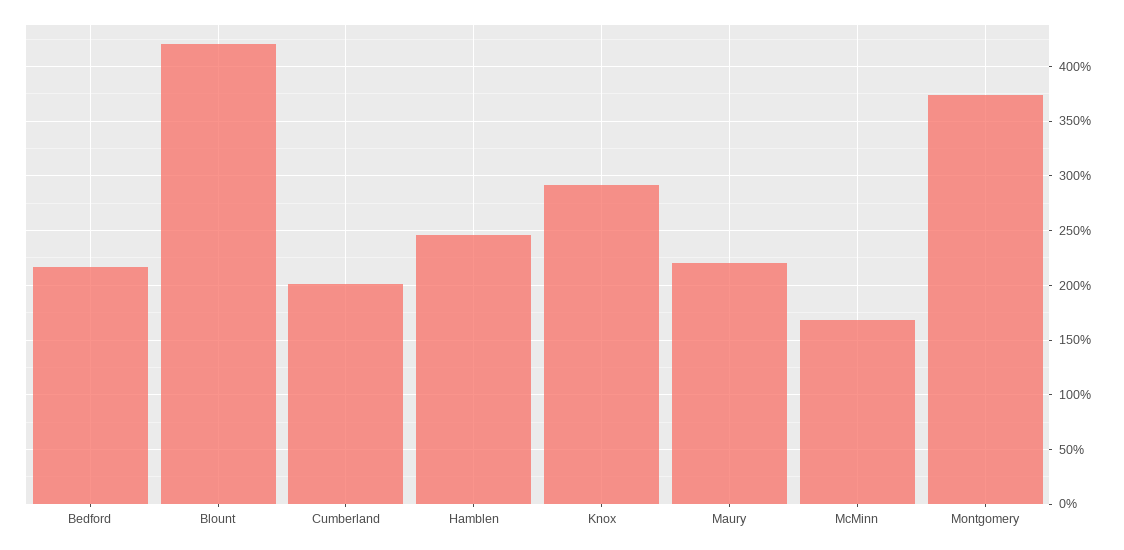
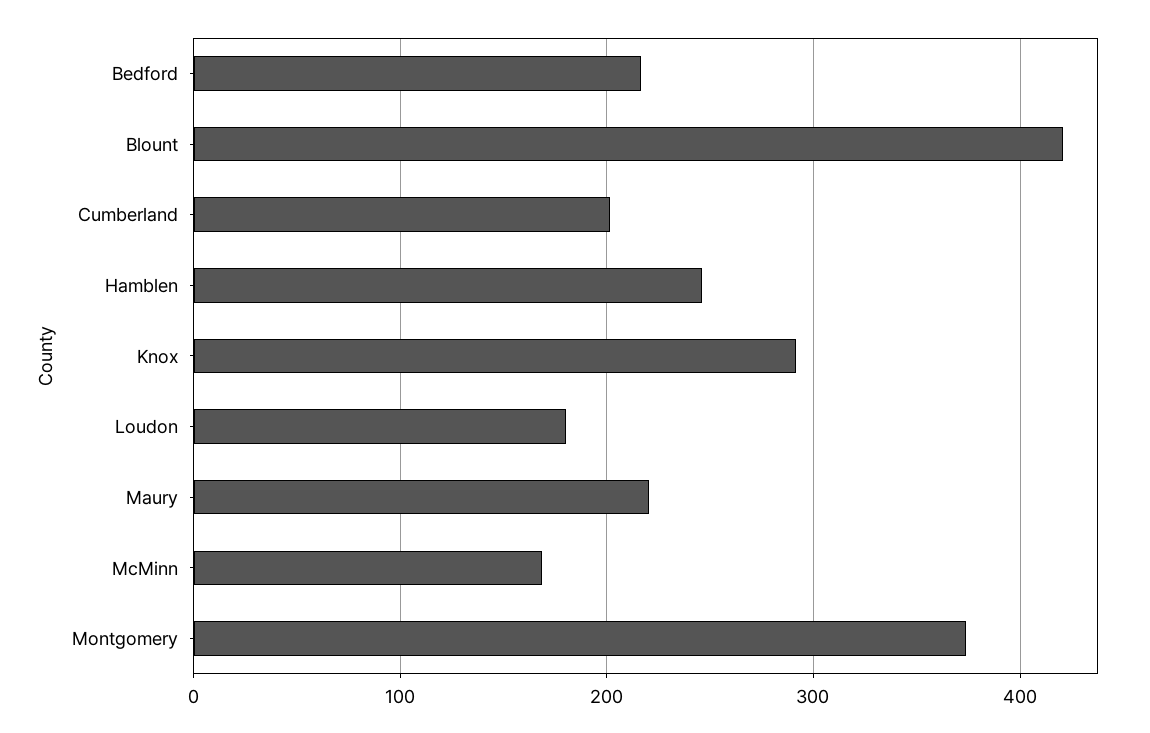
  {
    "Bedford": 220,
    "Blount": 420,
    "Cumberland": 200,
    "Hamblen": 250,
    "Knox": 290,
    "Maury": 220,
    "McMinn": 170,
-   "Montgomery": 370
+   "Montgomery": 370,
+   "Loudon": 180
  }

